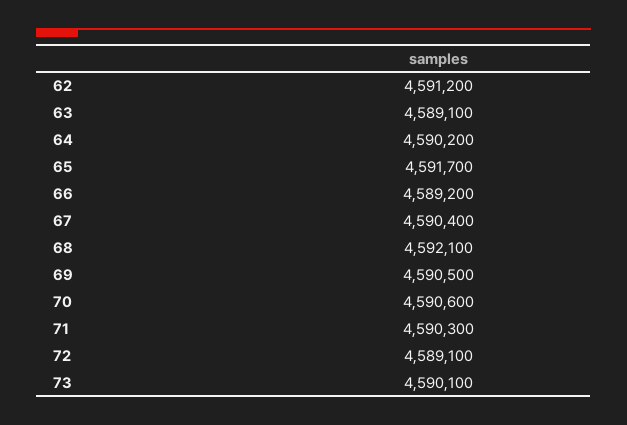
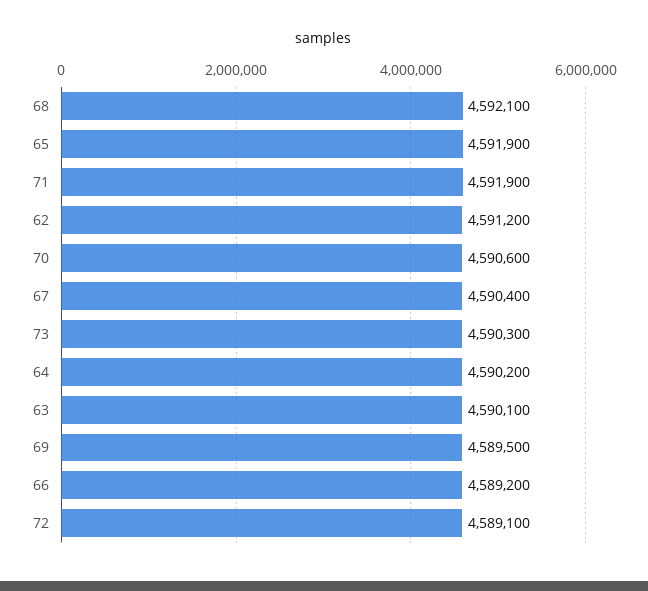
  {
    "62": 4591200,
-   "63": 4589100,
+   "63": 4590100,
    "64": 4590200,
-   "65": 4591700,
+   "65": 4591900,
    "66": 4589200,
    "67": 4590400,
    "68": 4592100,
-   "69": 4590500,
+   "69": 4589500,
    "70": 4590600,
-   "71": 4590300,
+   "71": 4591900,
    "72": 4589100,
-   "73": 4590100
+   "73": 4590300
  }

